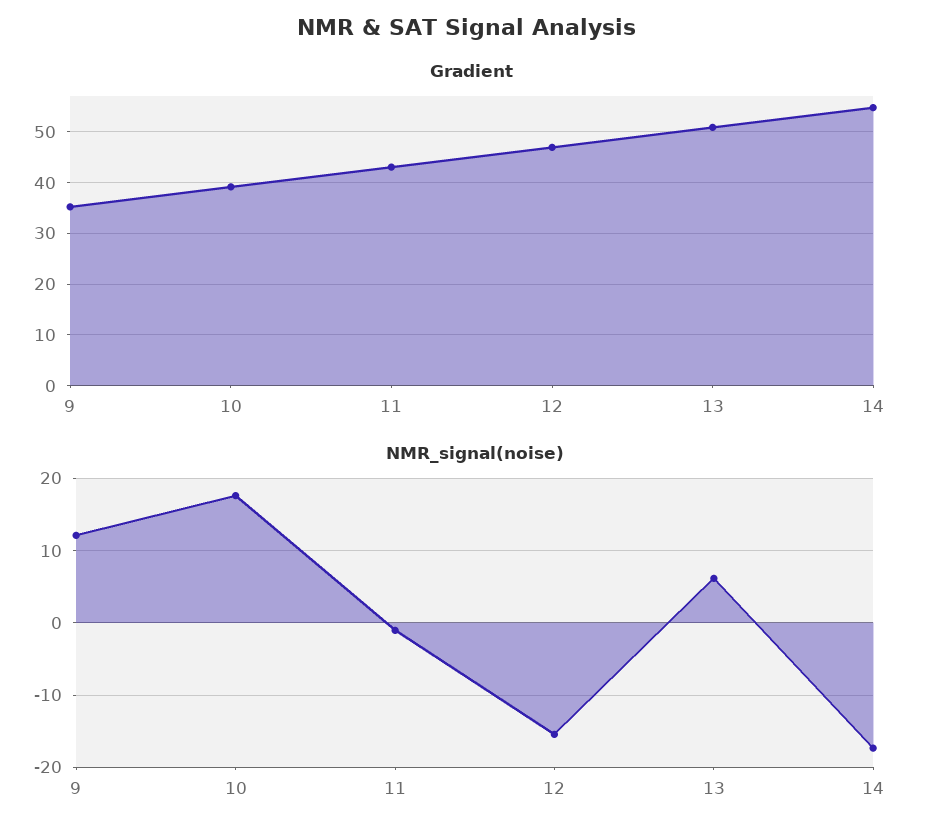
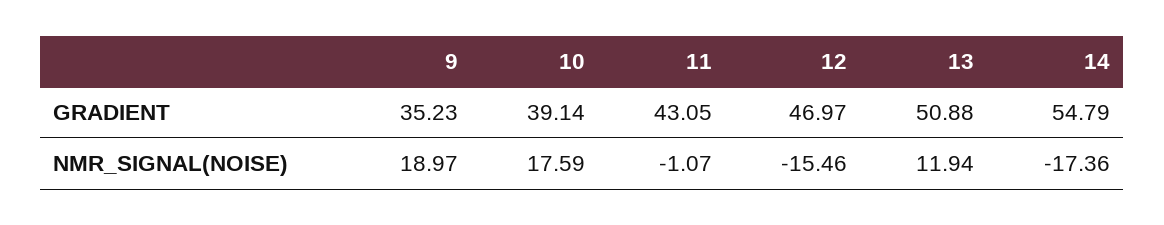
  {
    "Gradient": {
      "9": 35.23,
      "10": 39.14,
      "11": 43.05,
      "12": 46.97,
      "13": 50.88,
      "14": 54.79
    },
    "NMR_signal(noise)": {
-     "9": 12,
+     "9": 18.97,
      "10": 17.59,
      "11": -1.07,
      "12": -15.46,
-     "13": 6,
+     "13": 11.94,
      "14": -17.36
    }
  }

